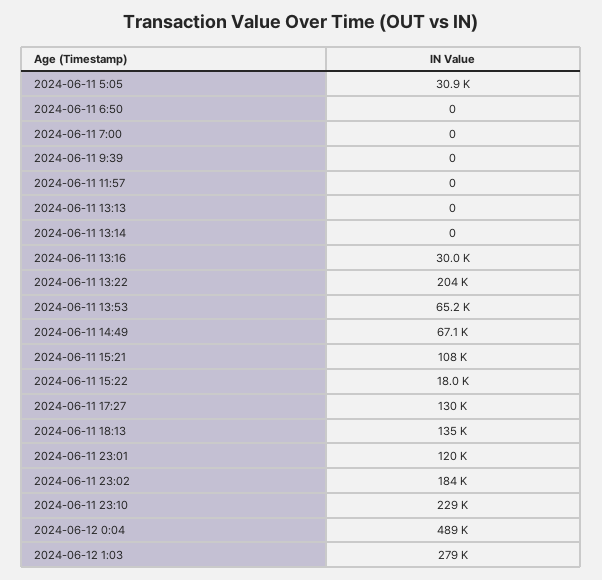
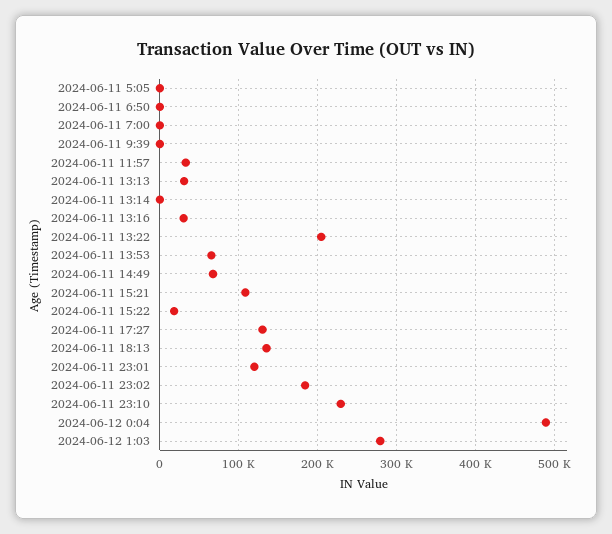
  {
-   "2024-06-11 5:05": 30900,
+   "2024-06-11 5:05": 0,
    "2024-06-11 6:50": 0,
    "2024-06-11 7:00": 0,
    "2024-06-11 9:39": 0,
-   "2024-06-11 11:57": 0,
+   "2024-06-11 11:57": 30000,
-   "2024-06-11 13:13": 0,
+   "2024-06-11 13:13": 30000,
    "2024-06-11 13:14": 0,
    "2024-06-11 13:16": 30000,
    "2024-06-11 13:22": 204000,
    "2024-06-11 13:53": 65200,
    "2024-06-11 14:49": 67100,
    "2024-06-11 15:21": 108000,
    "2024-06-11 15:22": 18000,
    "2024-06-11 17:27": 130000,
    "2024-06-11 18:13": 135000,
    "2024-06-11 23:01": 120000,
    "2024-06-11 23:02": 184000,
    "2024-06-11 23:10": 229000,
    "2024-06-12 0:04": 489000,
    "2024-06-12 1:03": 279000
  }

